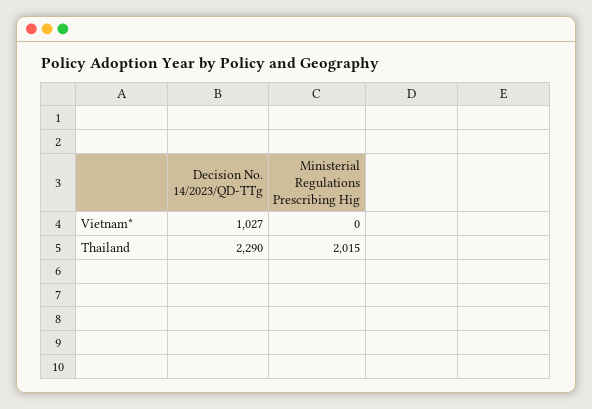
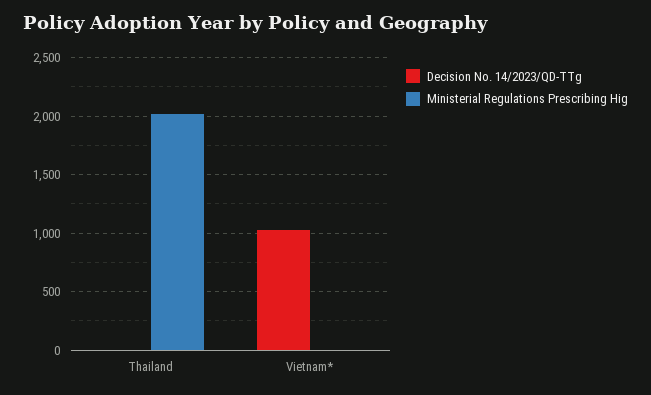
  {
    "Decision No. 14/2023/QD-TTg": {
      "Vietnam*": 1027,
-     "Thailand": 2290
+     "Thailand": 0
    },
    "Ministerial Regulations Prescribing Hig": {
      "Vietnam*": 0,
      "Thailand": 2015
    }
  }

